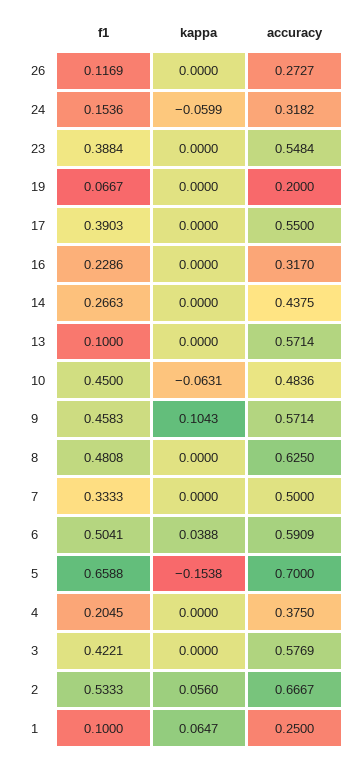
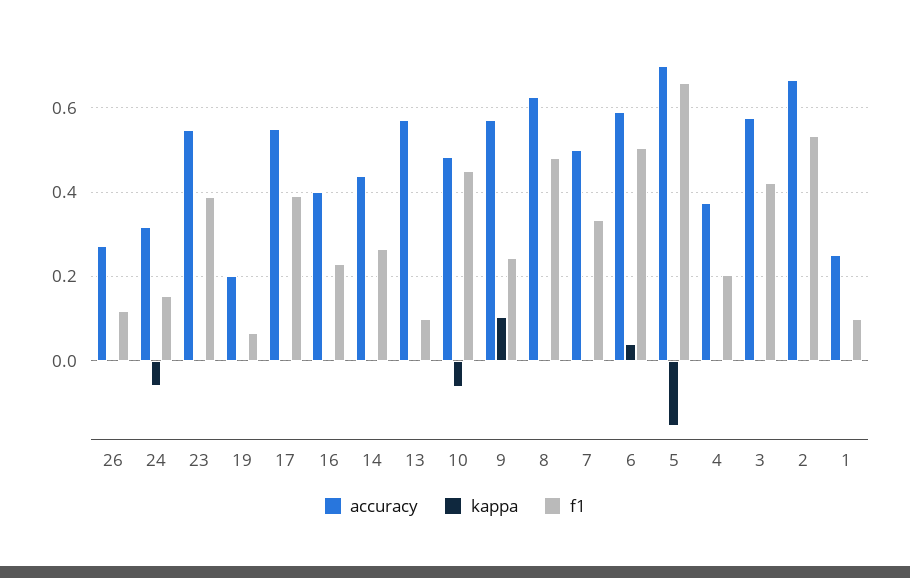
  {
    "f1": {
      "26": 0.1169,
      "24": 0.1536,
      "23": 0.3884,
      "19": 0.0667,
      "17": 0.3903,
      "16": 0.2286,
      "14": 0.2663,
      "13": 0.1,
      "10": 0.45,
-     "9": 0.4583,
+     "9": 0.24,
      "8": 0.4808,
      "7": 0.3333,
      "6": 0.5041,
      "5": 0.6588,
      "4": 0.2045,
      "3": 0.4221,
      "2": 0.5333,
      "1": 0.1
    },
    "kappa": {
      "26": 0,
      "24": -0.0599,
      "23": 0,
      "19": 0,
      "17": 0,
      "16": 0,
      "14": 0,
      "13": 0,
      "10": -0.0631,
      "9": 0.1043,
      "8": 0,
      "7": 0,
      "6": 0.0388,
      "5": -0.1538,
      "4": 0,
      "3": 0,
-     "2": 0.056,
+     "2": 0,
-     "1": 0.0647
+     "1": 0
    },
    "accuracy": {
      "26": 0.2727,
      "24": 0.3182,
      "23": 0.5484,
      "19": 0.2,
      "17": 0.55,
-     "16": 0.317,
+     "16": 0.4,
      "14": 0.4375,
      "13": 0.5714,
      "10": 0.4836,
      "9": 0.5714,
      "8": 0.625,
      "7": 0.5,
      "6": 0.5909,
      "5": 0.7,
      "4": 0.375,
      "3": 0.5769,
      "2": 0.6667,
      "1": 0.25
    }
  }

